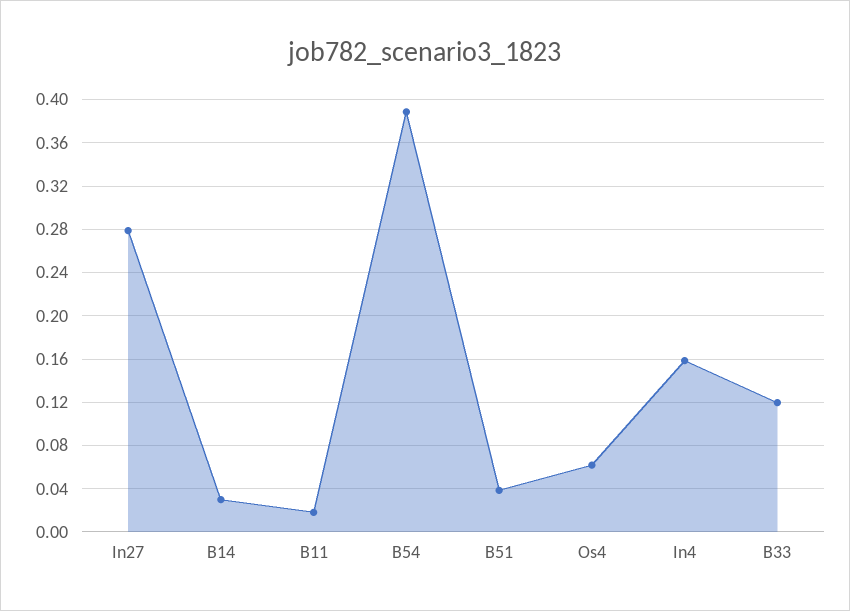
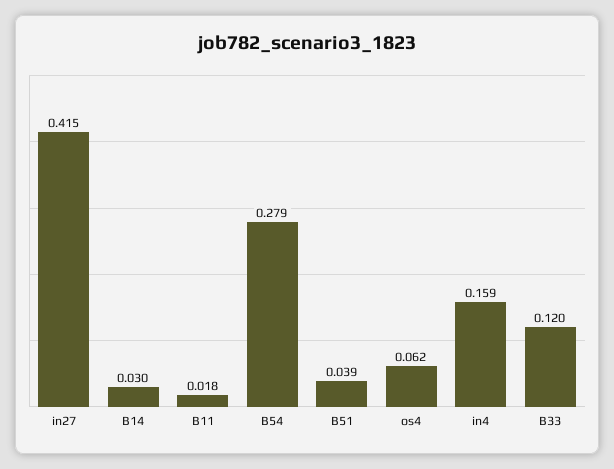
  {
-   "In27": 0.28,
+   "In27": 0.415,
    "B14": 0.03,
    "B11": 0.018,
-   "B54": 0.39,
+   "B54": 0.279,
    "B51": 0.039,
    "Os4": 0.062,
    "In4": 0.159,
    "B33": 0.12
  }

